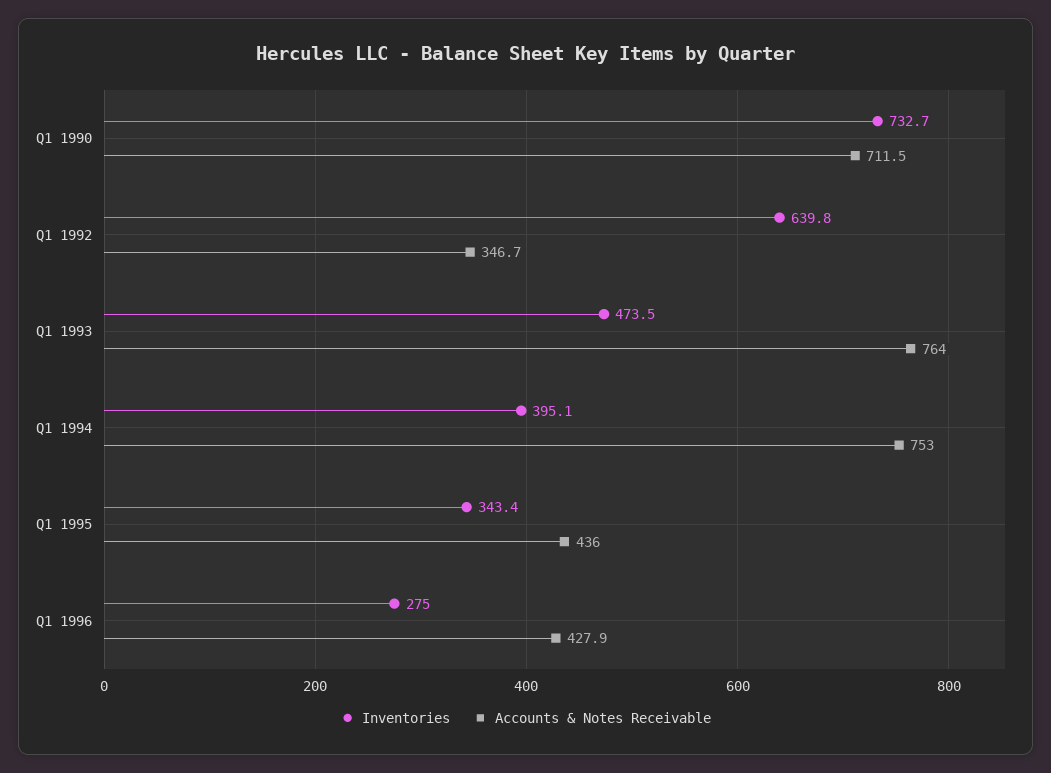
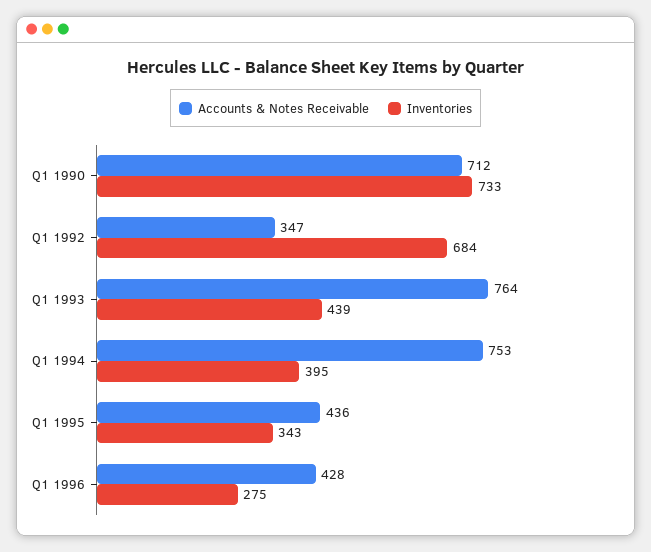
  {
    "Inventories": {
      "Q1 1990": 732.7,
-     "Q1 1992": 639.8,
+     "Q1 1992": 684,
-     "Q1 1993": 473.5,
+     "Q1 1993": 439,
      "Q1 1994": 395.1,
      "Q1 1995": 343.4,
      "Q1 1996": 275
    },
    "Accounts & Notes Receivable": {
      "Q1 1990": 711.5,
      "Q1 1992": 346.7,
      "Q1 1993": 764,
      "Q1 1994": 753,
      "Q1 1995": 436,
      "Q1 1996": 427.9
    }
  }

